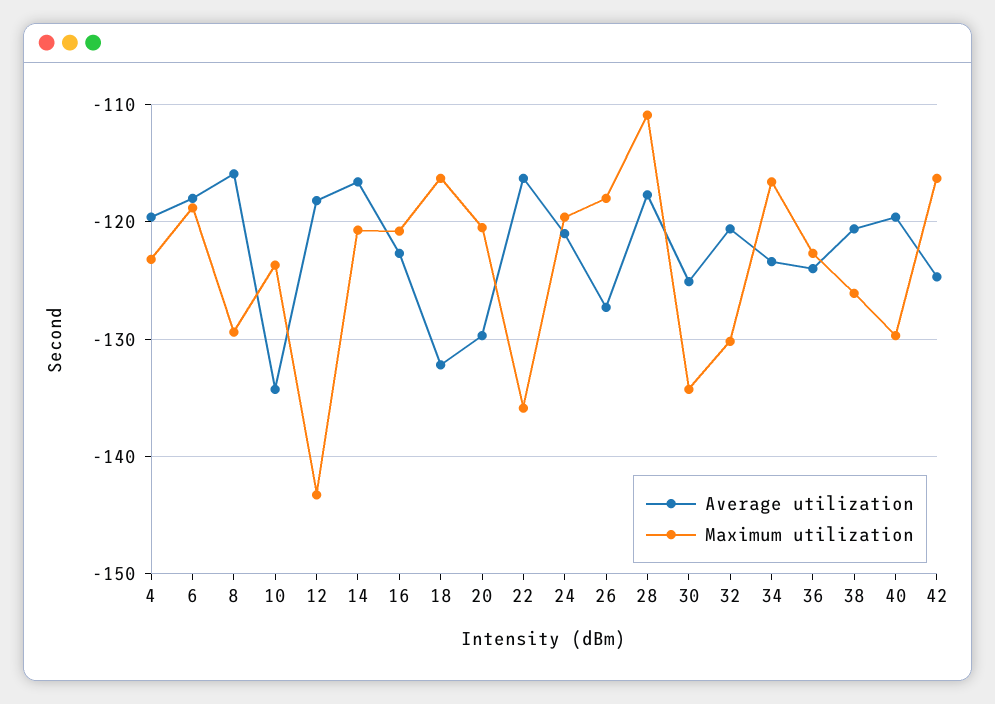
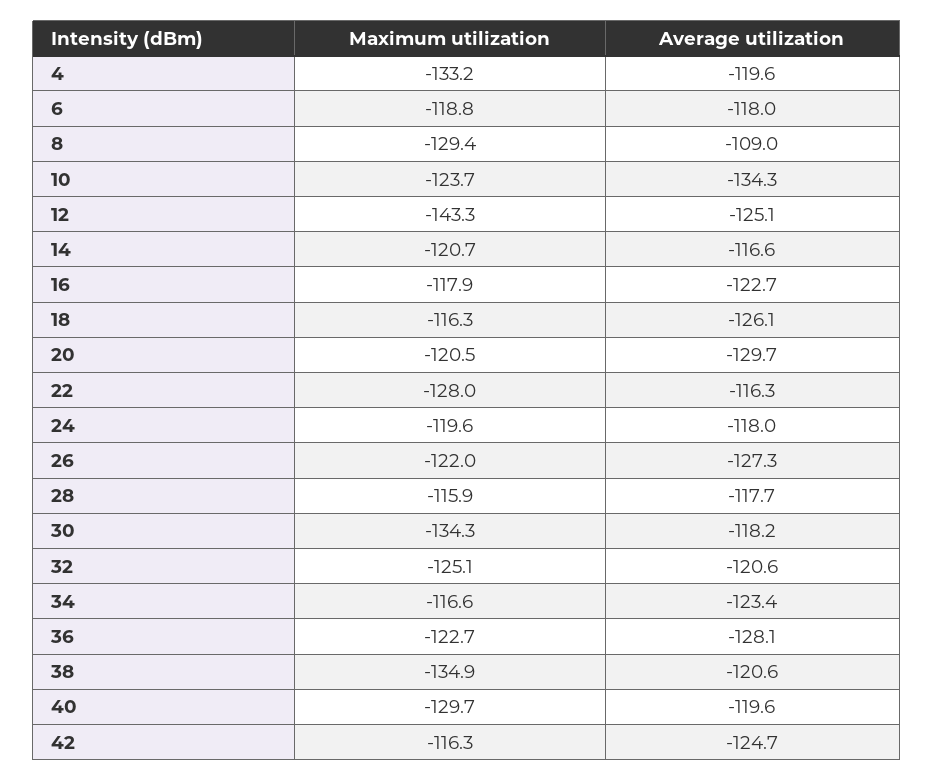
  {
    "Average utilization": {
      "4": -119.6,
      "6": -118,
-     "8": -116,
+     "8": -109,
      "10": -134.3,
-     "12": -118,
+     "12": -125.1,
      "14": -116.6,
      "16": -122.7,
-     "18": -132,
+     "18": -126.1,
      "20": -129.7,
      "22": -116.3,
-     "24": -121,
+     "24": -118,
      "26": -127.3,
      "28": -117.7,
-     "30": -125,
+     "30": -118.2,
      "32": -120.6,
      "34": -123.4,
-     "36": -124,
+     "36": -128.1,
      "38": -120.6,
      "40": -119.6,
      "42": -124.7
    },
    "Maximum utilization": {
-     "4": -123,
+     "4": -133.2,
      "6": -118.8,
      "8": -129.4,
      "10": -123.7,
      "12": -143.3,
      "14": -120.7,
-     "16": -121,
+     "16": -117.9,
      "18": -116.3,
      "20": -120.5,
-     "22": -136,
+     "22": -128,
      "24": -119.6,
-     "26": -118,
+     "26": -122,
-     "28": -111,
+     "28": -115.9,
      "30": -134.3,
-     "32": -130,
+     "32": -125.1,
      "34": -116.6,
      "36": -122.7,
-     "38": -126,
+     "38": -134.9,
      "40": -129.7,
      "42": -116.3
    }
  }

